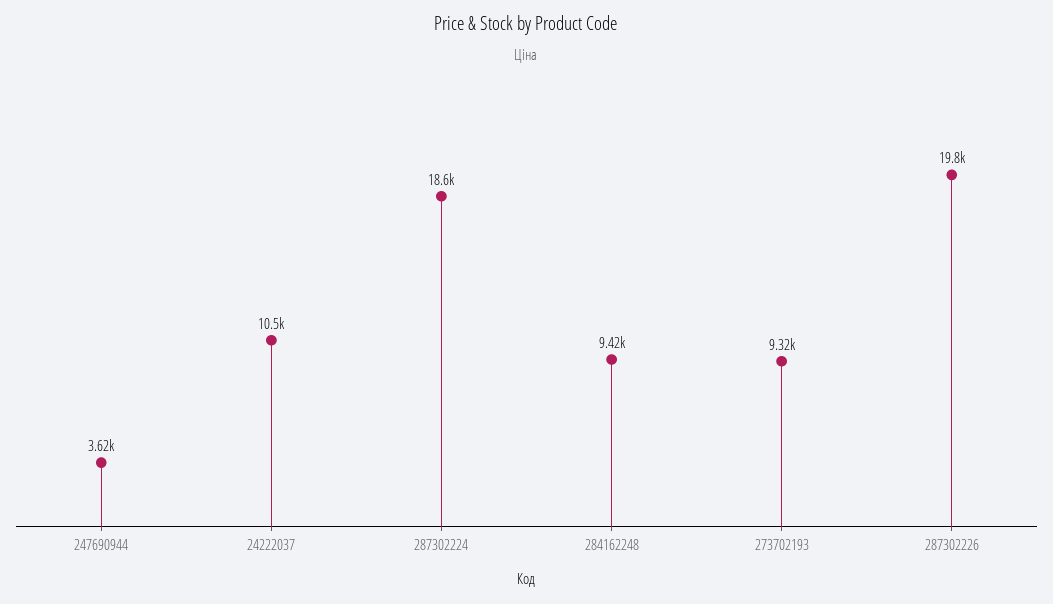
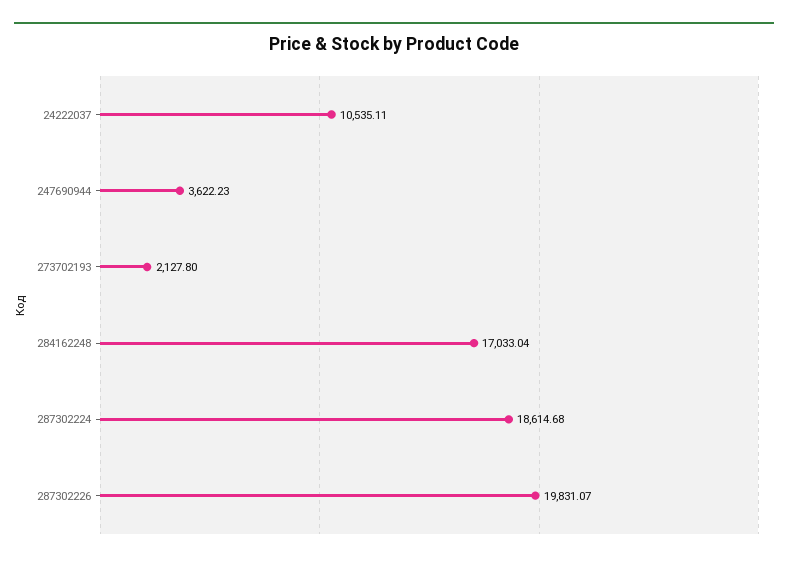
  {
    "247690944": 3622.23,
    "24222037": 10535.11,
    "287302224": 18614.68,
-   "284162248": 9420,
+   "284162248": 17033.04,
-   "273702193": 9320,
+   "273702193": 2127.8,
    "287302226": 19831.07
  }

